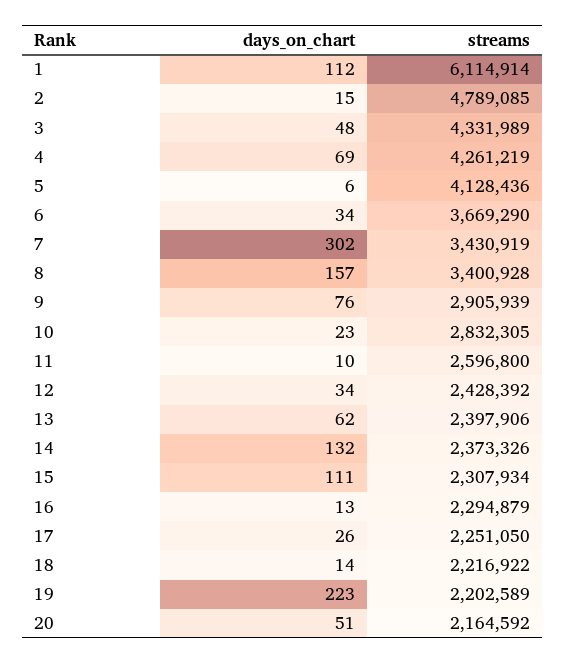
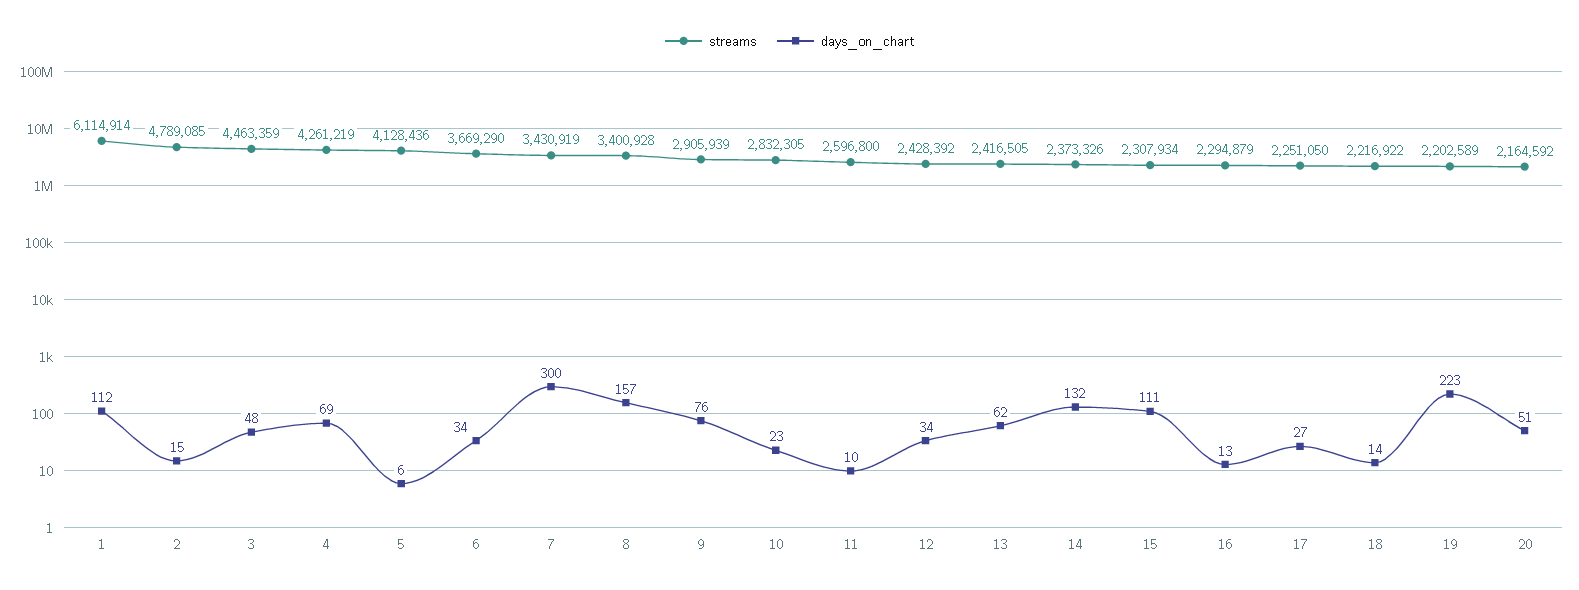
  {
    "days_on_chart": {
      "1": 112,
      "2": 15,
      "3": 48,
      "4": 69,
      "5": 6,
      "6": 34,
-     "7": 302,
+     "7": 300,
      "8": 157,
      "9": 76,
      "10": 23,
      "11": 10,
      "12": 34,
      "13": 62,
      "14": 132,
      "15": 111,
      "16": 13,
-     "17": 26,
+     "17": 27,
      "18": 14,
      "19": 223,
      "20": 51
    },
    "streams": {
      "1": 6114914,
      "2": 4789085,
-     "3": 4331989,
+     "3": 4463359,
      "4": 4261219,
      "5": 4128436,
      "6": 3669290,
      "7": 3430919,
      "8": 3400928,
      "9": 2905939,
      "10": 2832305,
      "11": 2596800,
      "12": 2428392,
-     "13": 2397906,
+     "13": 2416505,
      "14": 2373326,
      "15": 2307934,
      "16": 2294879,
      "17": 2251050,
      "18": 2216922,
      "19": 2202589,
      "20": 2164592
    }
  }

